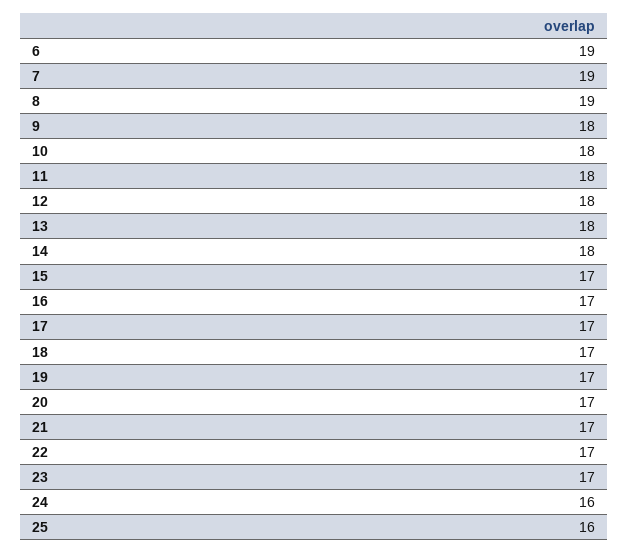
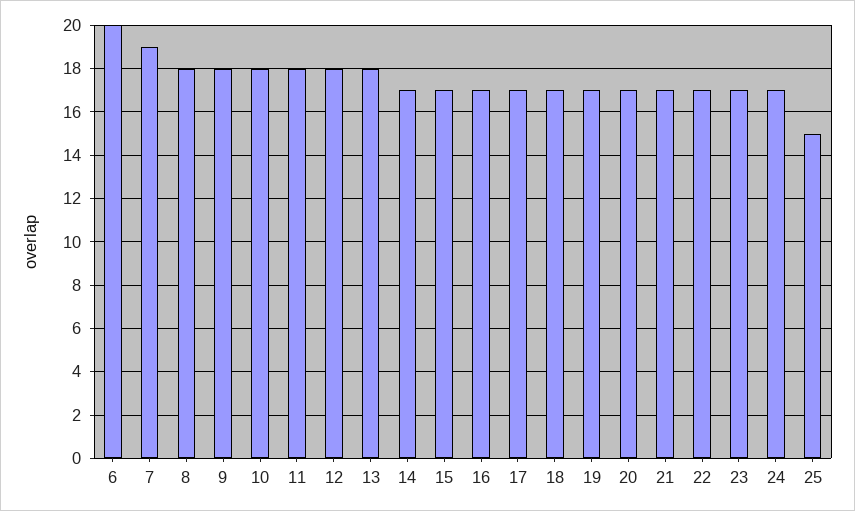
  {
-   "6": 19,
+   "6": 20,
    "7": 19,
-   "8": 19,
+   "8": 18,
    "9": 18,
    "10": 18,
    "11": 18,
    "12": 18,
    "13": 18,
-   "14": 18,
+   "14": 17,
    "15": 17,
    "16": 17,
    "17": 17,
    "18": 17,
    "19": 17,
    "20": 17,
    "21": 17,
    "22": 17,
    "23": 17,
-   "24": 16,
+   "24": 17,
-   "25": 16
+   "25": 15
  }

